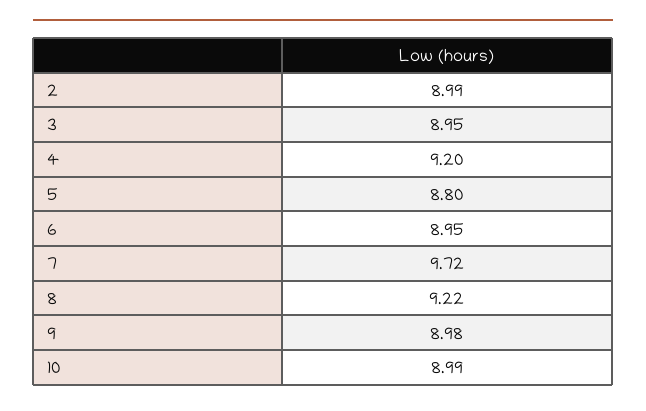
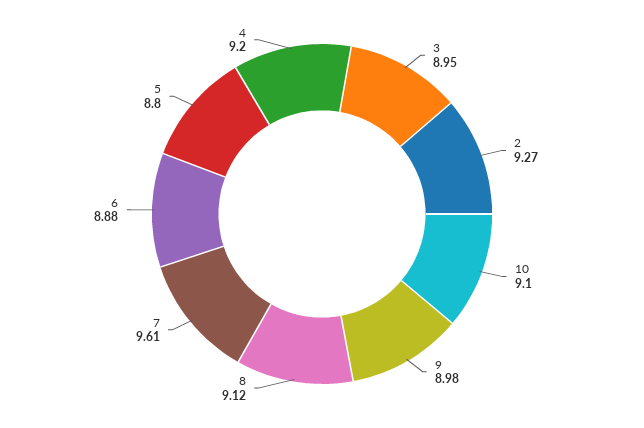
  {
-   "2": 8.99,
+   "2": 9.27,
    "3": 8.95,
    "4": 9.2,
    "5": 8.8,
-   "6": 8.95,
+   "6": 8.88,
-   "7": 9.72,
+   "7": 9.61,
-   "8": 9.22,
+   "8": 9.12,
    "9": 8.98,
-   "10": 8.99
+   "10": 9.1
  }

